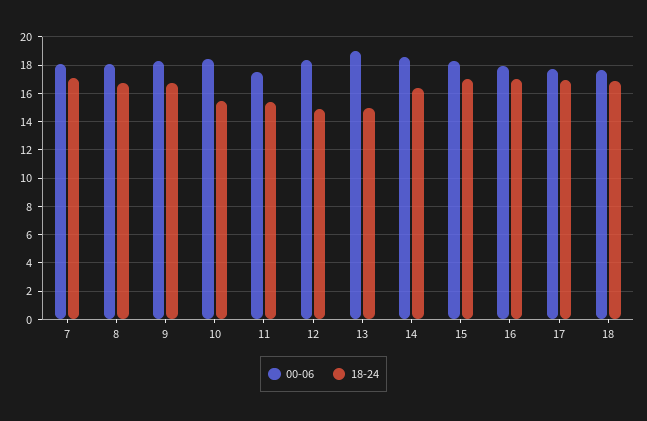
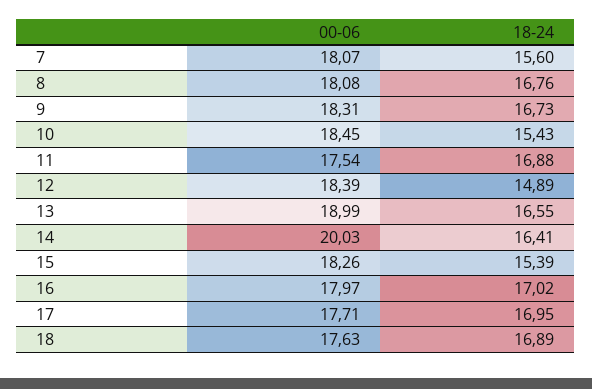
  {
    "00-06": {
      "7": 18.07,
      "8": 18.08,
      "9": 18.31,
      "10": 18.45,
      "11": 17.54,
      "12": 18.39,
      "13": 18.99,
-     "14": 18.5,
+     "14": 20.03,
      "15": 18.26,
      "16": 17.97,
      "17": 17.71,
      "18": 17.63
    },
    "18-24": {
-     "7": 17,
+     "7": 15.6,
      "8": 16.76,
      "9": 16.73,
      "10": 15.43,
-     "11": 15.5,
+     "11": 16.88,
      "12": 14.89,
-     "13": 15,
+     "13": 16.55,
      "14": 16.41,
-     "15": 17,
+     "15": 15.39,
      "16": 17.02,
      "17": 16.95,
      "18": 16.89
    }
  }

